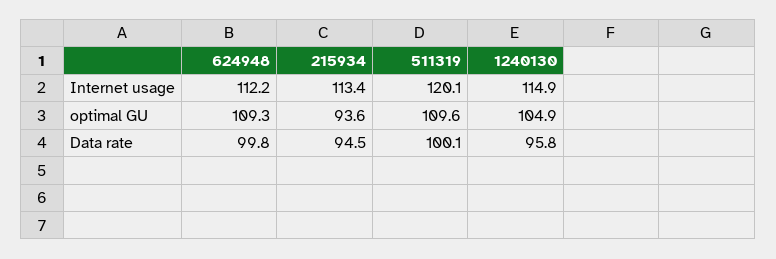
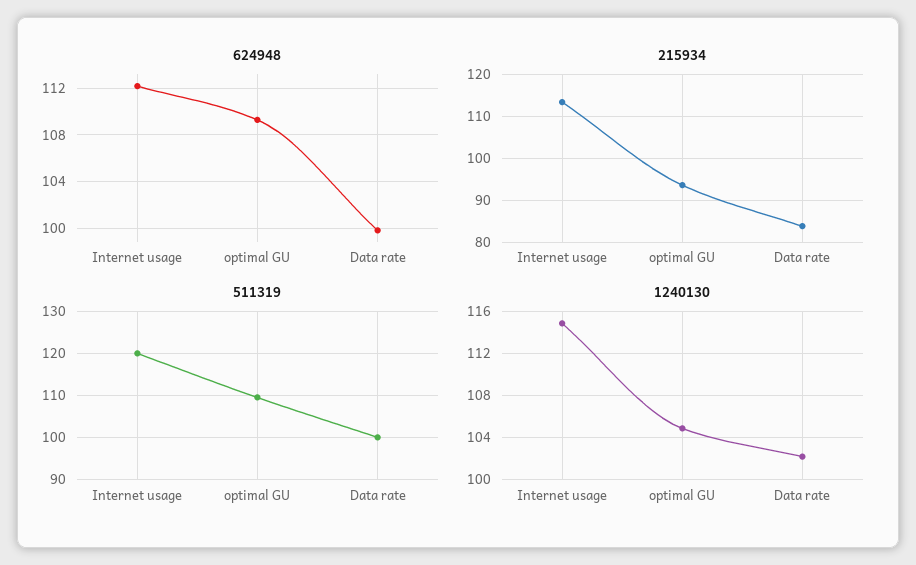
  {
    "624948": {
      "Internet usage": 112.2,
      "optimal GU": 109.3,
      "Data rate": 99.8
    },
    "215934": {
      "Internet usage": 113.4,
      "optimal GU": 93.6,
-     "Data rate": 94.5
+     "Data rate": 84
    },
    "511319": {
      "Internet usage": 120.1,
      "optimal GU": 109.6,
      "Data rate": 100.1
    },
    "1240130": {
      "Internet usage": 114.9,
      "optimal GU": 104.9,
-     "Data rate": 95.8
+     "Data rate": 102
    }
  }

